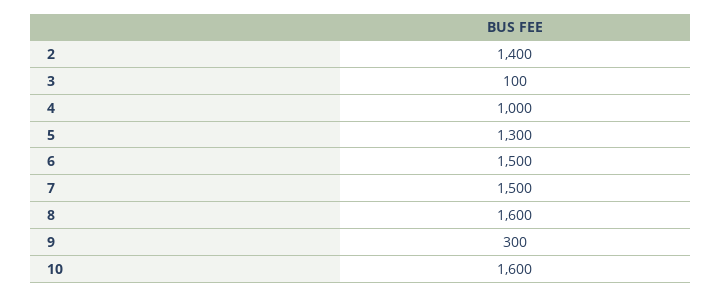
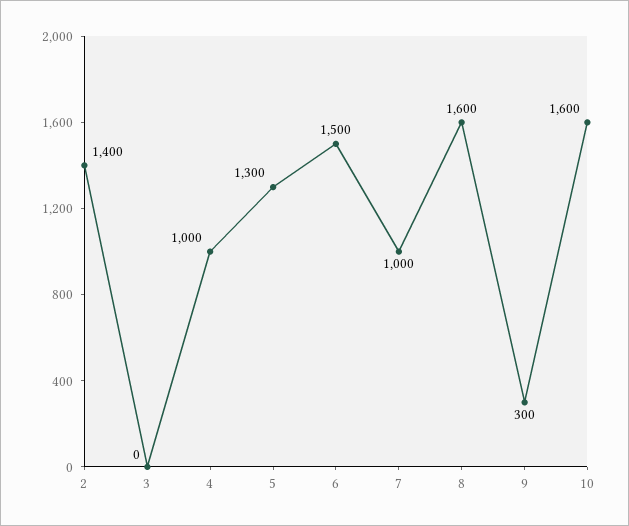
  {
    "2": 1400,
-   "3": 100,
+   "3": 0,
    "4": 1000,
    "5": 1300,
    "6": 1500,
-   "7": 1500,
+   "7": 1000,
    "8": 1600,
    "9": 300,
    "10": 1600
  }

